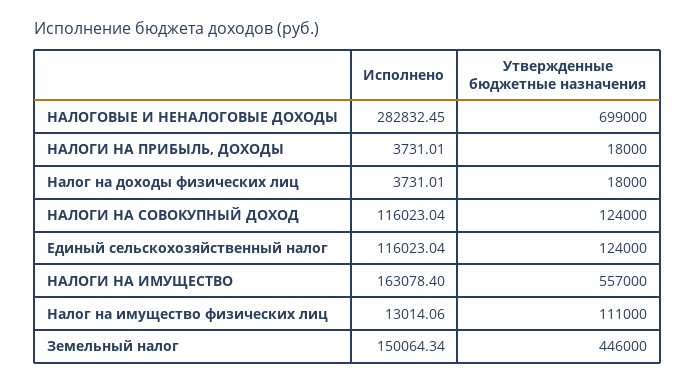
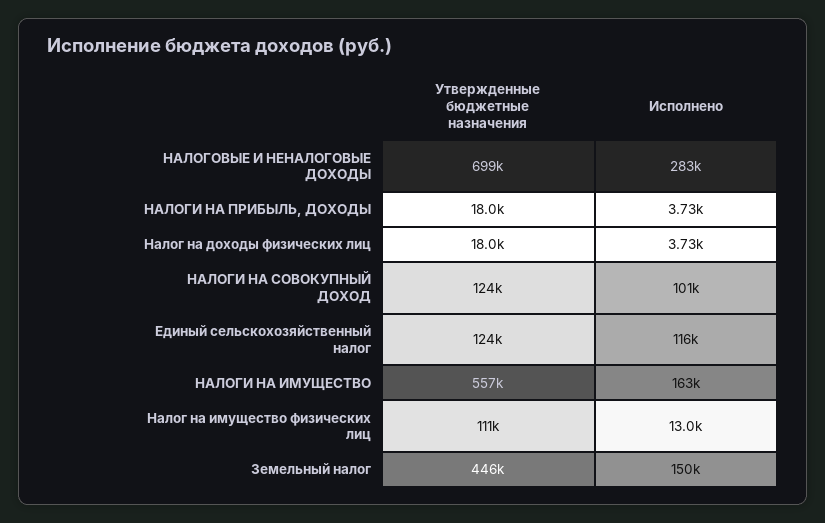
  {
    "Исполнено": {
      "НАЛОГОВЫЕ И НЕНАЛОГОВЫЕ ДОХОДЫ": 282832.45,
      "НАЛОГИ НА ПРИБЫЛЬ, ДОХОДЫ": 3731.01,
      "Налог на доходы физических лиц": 3731.01,
-     "НАЛОГИ НА СОВОКУПНЫЙ ДОХОД": 116023.04,
+     "НАЛОГИ НА СОВОКУПНЫЙ ДОХОД": 101000,
      "Единый сельскохозяйственный налог": 116023.04,
      "НАЛОГИ НА ИМУЩЕСТВО": 163078.4,
      "Налог на имущество физических лиц": 13014.06,
      "Земельный налог": 150064.34
    },
    "Утвержденные бюджетные назначения": {
      "НАЛОГОВЫЕ И НЕНАЛОГОВЫЕ ДОХОДЫ": 699000,
      "НАЛОГИ НА ПРИБЫЛЬ, ДОХОДЫ": 18000,
      "Налог на доходы физических лиц": 18000,
      "НАЛОГИ НА СОВОКУПНЫЙ ДОХОД": 124000,
      "Единый сельскохозяйственный налог": 124000,
      "НАЛОГИ НА ИМУЩЕСТВО": 557000,
      "Налог на имущество физических лиц": 111000,
      "Земельный налог": 446000
    }
  }

